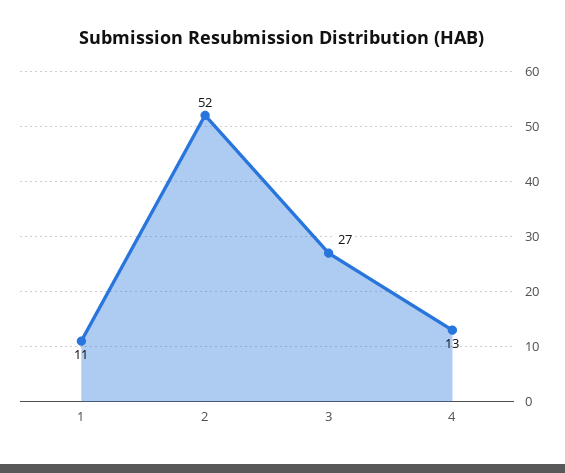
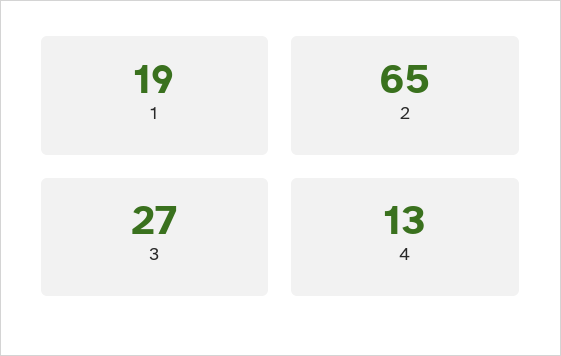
  {
-   "1": 11,
+   "1": 19,
-   "2": 52,
+   "2": 65,
    "3": 27,
    "4": 13
  }

